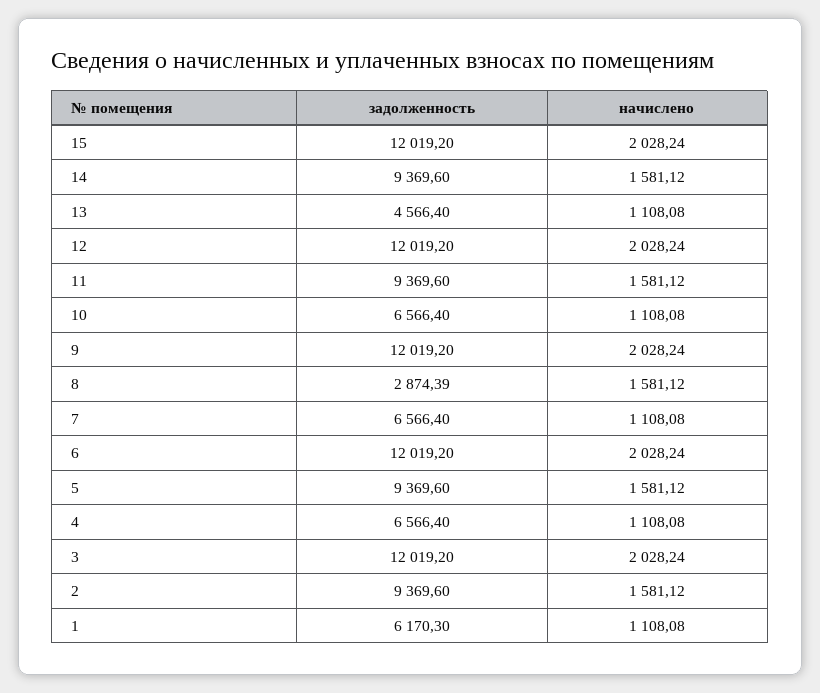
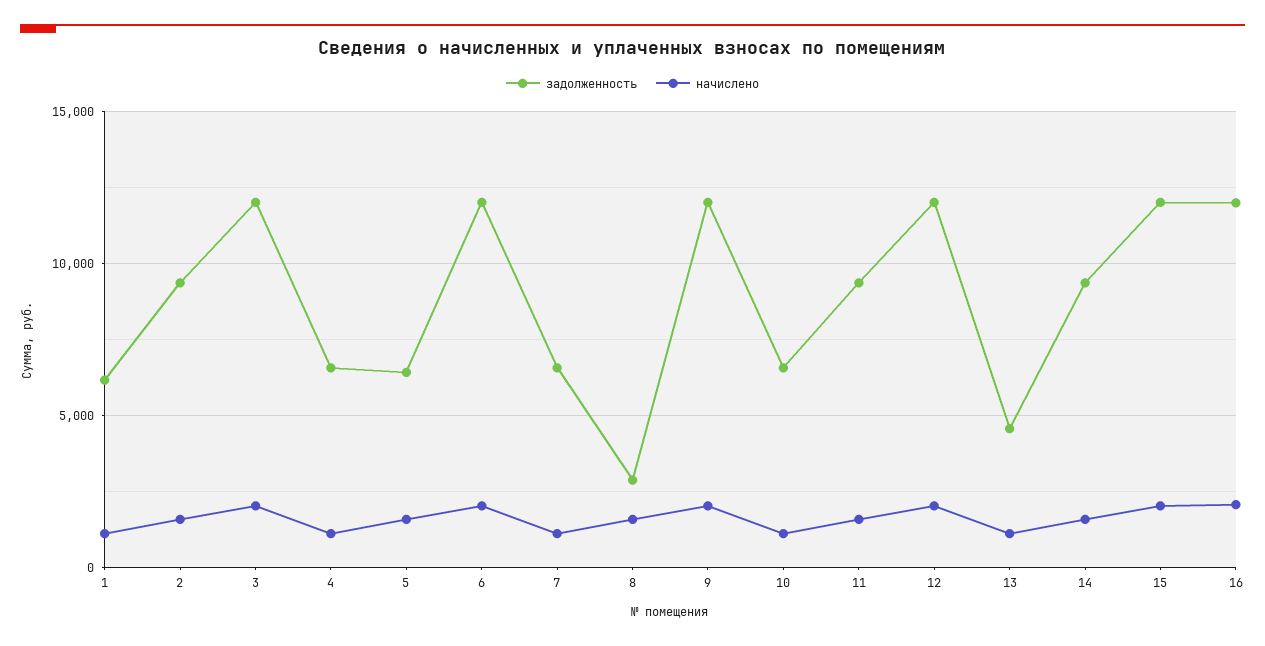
  {
    "задолженность": {
      "15": 12019.2,
      "14": 9369.6,
      "13": 4566.4,
      "12": 12019.2,
      "11": 9369.6,
      "10": 6566.4,
      "9": 12019.2,
      "8": 2874.39,
      "7": 6566.4,
      "6": 12019.2,
-     "5": 9369.6,
+     "5": 6500,
      "4": 6566.4,
      "3": 12019.2,
      "2": 9369.6,
-     "1": 6170.3
+     "1": 6170.3,
+     "16": 12000
    },
    "начислено": {
      "15": 2028.24,
      "14": 1581.12,
      "13": 1108.08,
      "12": 2028.24,
      "11": 1581.12,
      "10": 1108.08,
      "9": 2028.24,
      "8": 1581.12,
      "7": 1108.08,
      "6": 2028.24,
      "5": 1581.12,
      "4": 1108.08,
      "3": 2028.24,
      "2": 1581.12,
-     "1": 1108.08
+     "1": 1108.08,
+     "16": 2000
    }
  }

